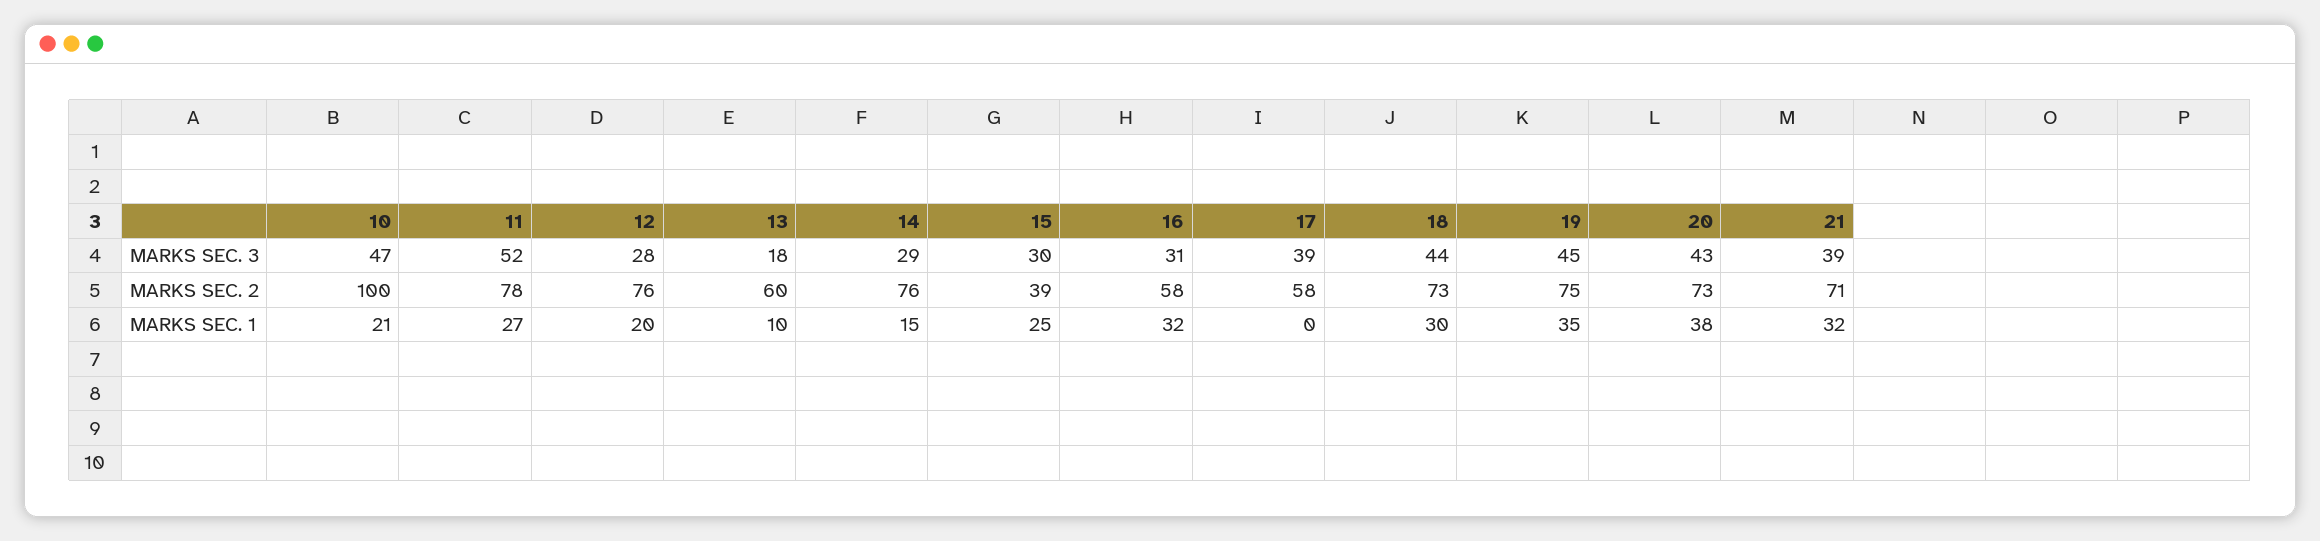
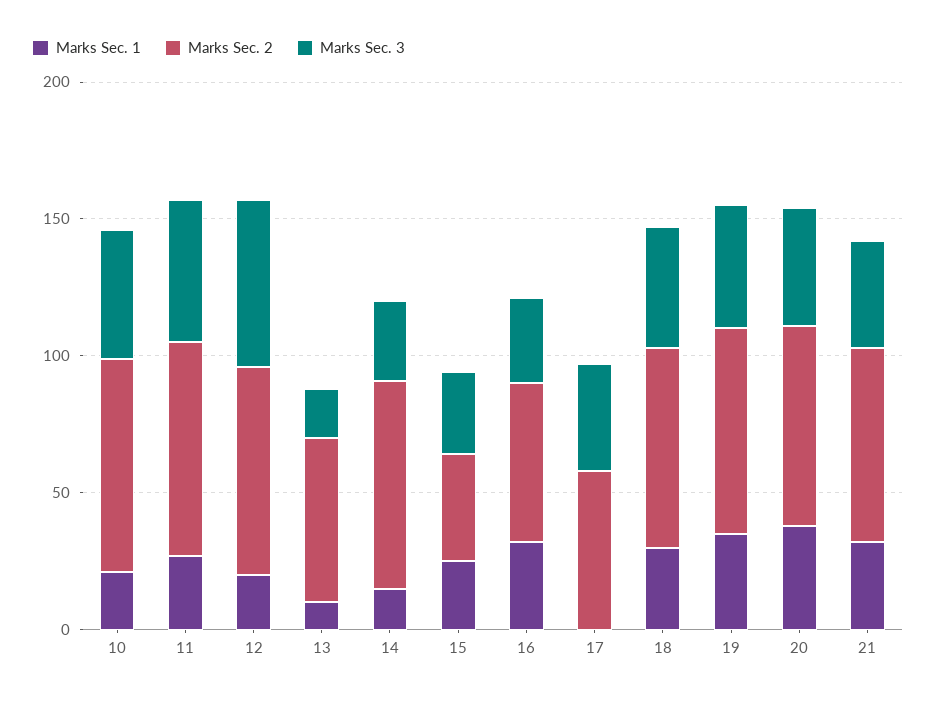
  {
    "MARKS SEC. 3": {
      "10": 47,
      "11": 52,
-     "12": 28,
+     "12": 60,
      "13": 18,
      "14": 29,
      "15": 30,
      "16": 31,
      "17": 39,
      "18": 44,
      "19": 45,
      "20": 43,
      "21": 39
    },
    "MARKS SEC. 2": {
-     "10": 100,
+     "10": 80,
      "11": 78,
      "12": 76,
      "13": 60,
      "14": 76,
      "15": 39,
      "16": 58,
      "17": 58,
      "18": 73,
      "19": 75,
      "20": 73,
      "21": 71
    },
    "MARKS SEC. 1": {
      "10": 21,
      "11": 27,
      "12": 20,
      "13": 10,
      "14": 15,
      "15": 25,
      "16": 32,
      "17": 0,
      "18": 30,
      "19": 35,
      "20": 38,
      "21": 32
    }
  }

